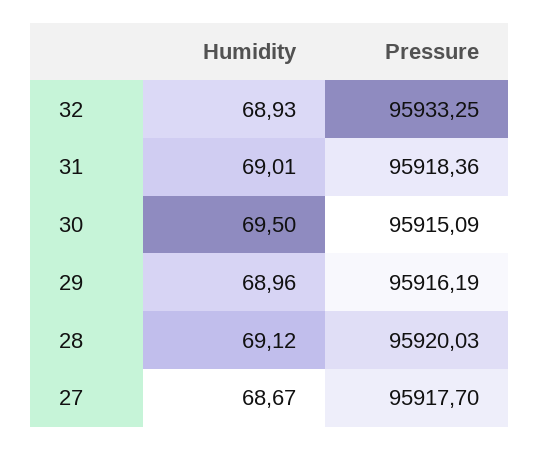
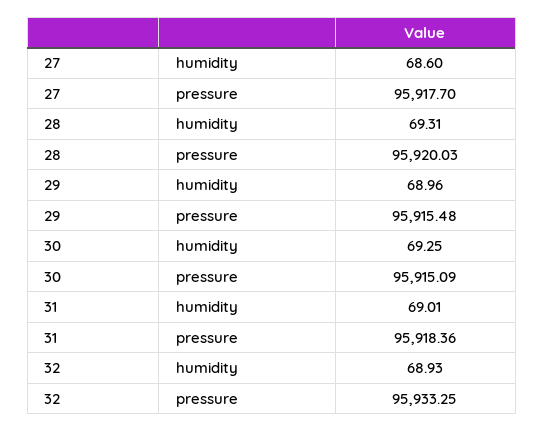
  {
    "Humidity": {
      "32": 68.93,
      "31": 69.01,
-     "30": 69.5,
+     "30": 69.25,
      "29": 68.96,
-     "28": 69.12,
+     "28": 69.31,
-     "27": 68.67
+     "27": 68.6
    },
    "Pressure": {
      "32": 95933.25,
      "31": 95918.36,
      "30": 95915.09,
-     "29": 95916.19,
+     "29": 95915.48,
      "28": 95920.03,
      "27": 95917.7
    }
  }

